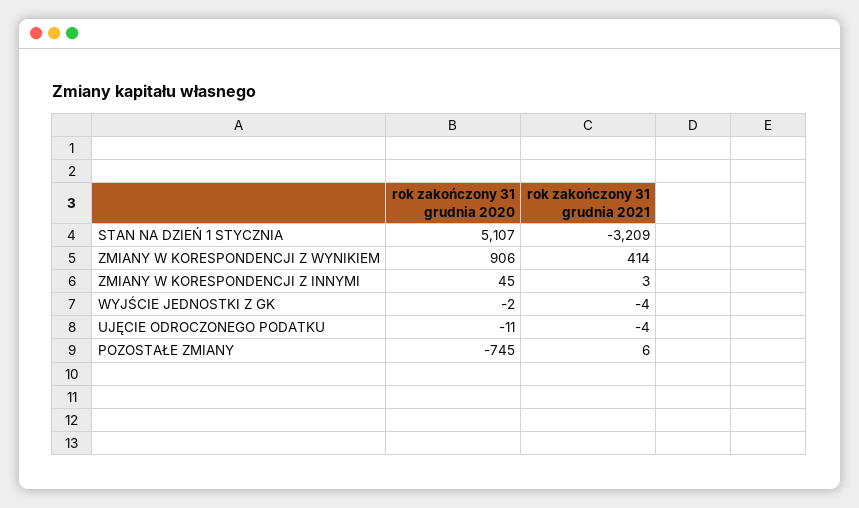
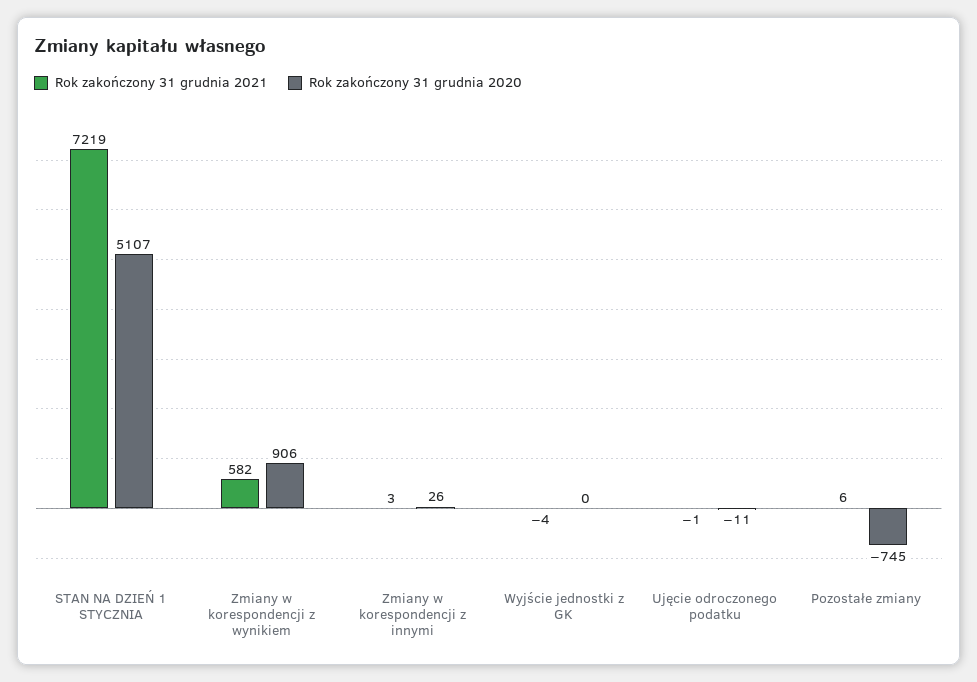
  {
    "rok zakończony 31 grudnia 2020": {
      "STAN NA DZIEŃ 1 STYCZNIA": 5107,
      "ZMIANY W KORESPONDENCJI Z WYNIKIEM": 906,
-     "ZMIANY W KORESPONDENCJI Z INNYMI": 45,
+     "ZMIANY W KORESPONDENCJI Z INNYMI": 26,
-     "WYJŚCIE JEDNOSTKI Z GK": -2,
+     "WYJŚCIE JEDNOSTKI Z GK": 0,
      "UJĘCIE ODROCZONEGO PODATKU": -11,
      "POZOSTAŁE ZMIANY": -745
    },
    "rok zakończony 31 grudnia 2021": {
-     "STAN NA DZIEŃ 1 STYCZNIA": -3209,
+     "STAN NA DZIEŃ 1 STYCZNIA": 7219,
-     "ZMIANY W KORESPONDENCJI Z WYNIKIEM": 414,
+     "ZMIANY W KORESPONDENCJI Z WYNIKIEM": 582,
      "ZMIANY W KORESPONDENCJI Z INNYMI": 3,
      "WYJŚCIE JEDNOSTKI Z GK": -4,
-     "UJĘCIE ODROCZONEGO PODATKU": -4,
+     "UJĘCIE ODROCZONEGO PODATKU": -1,
      "POZOSTAŁE ZMIANY": 6
    }
  }

